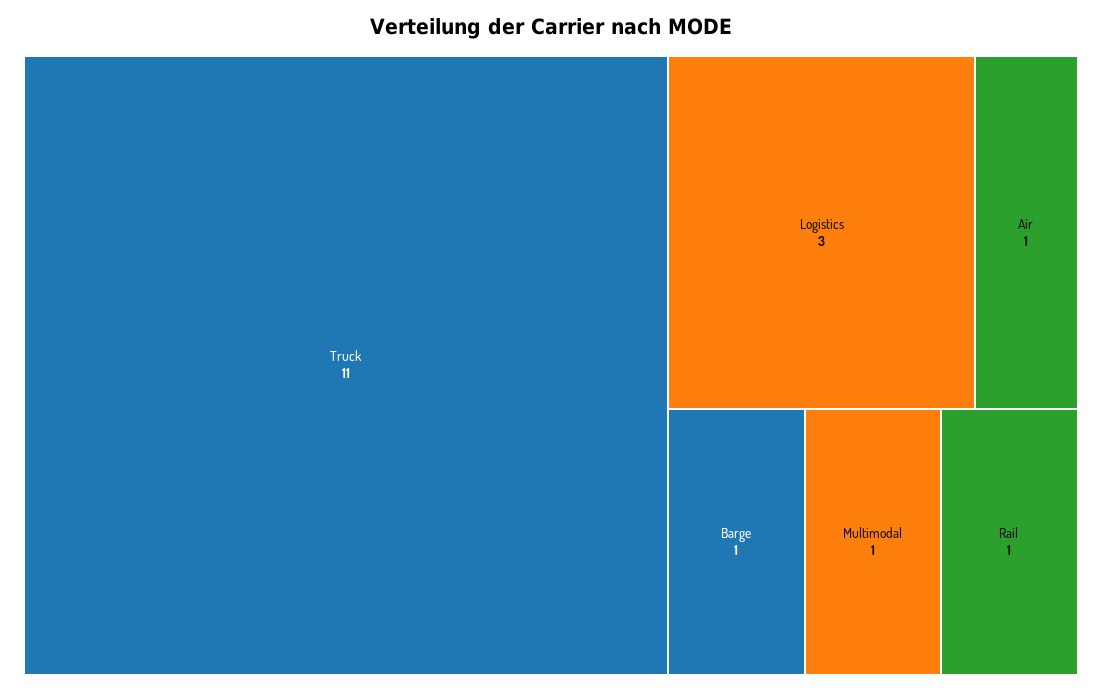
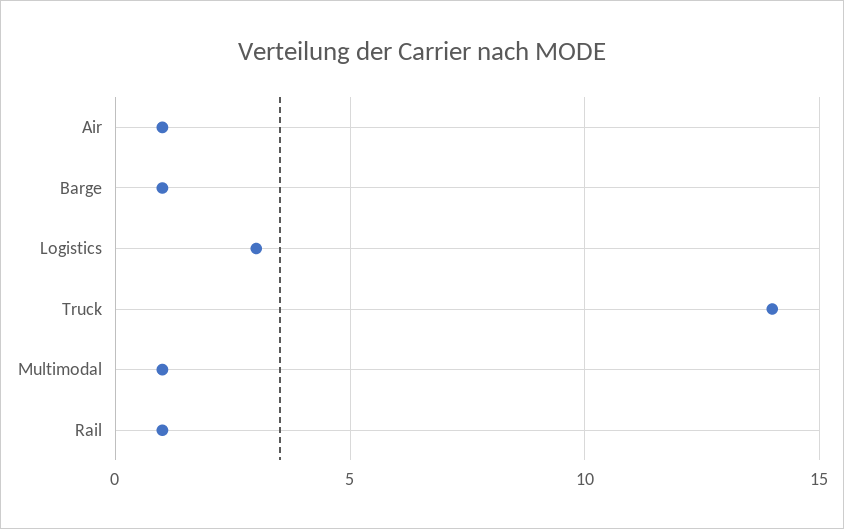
  {
-   "Truck": 11,
+   "Truck": 14,
    "Logistics": 3,
    "Air": 1,
    "Barge": 1,
    "Multimodal": 1,
    "Rail": 1
  }

